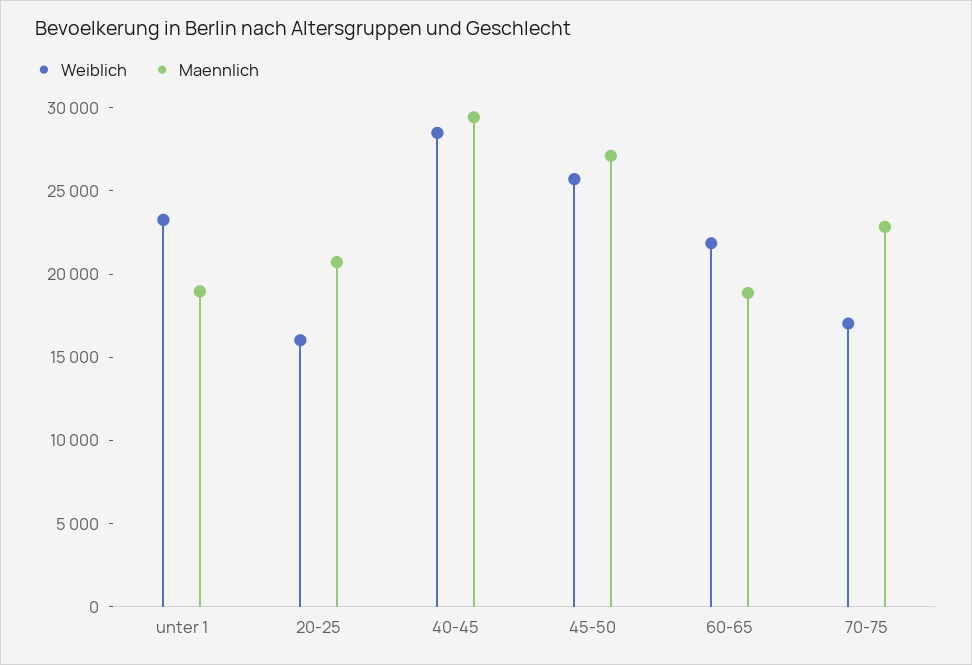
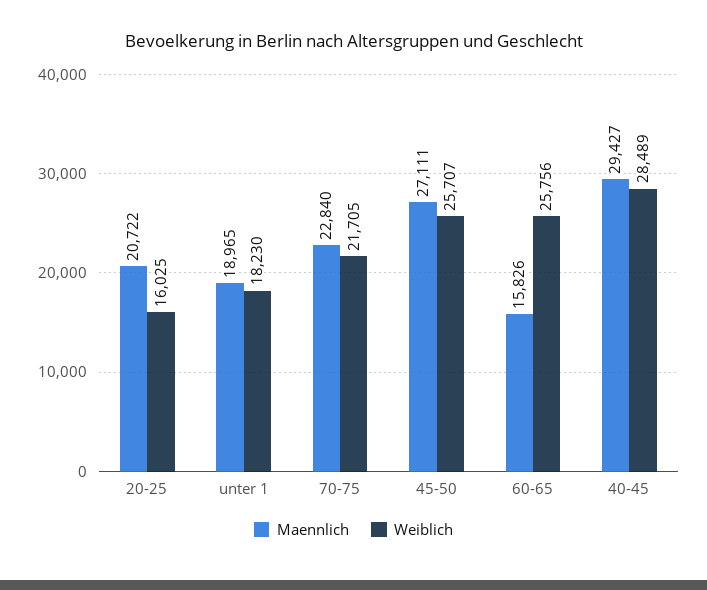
  {
    "Weiblich": {
-     "unter 1": 23000,
+     "unter 1": 18230,
      "20-25": 16025,
      "40-45": 28489,
      "45-50": 25707,
-     "60-65": 22000,
+     "60-65": 25756,
-     "70-75": 17000
+     "70-75": 21705
    },
    "Maennlich": {
      "unter 1": 18965,
      "20-25": 20722,
      "40-45": 29427,
      "45-50": 27111,
-     "60-65": 19000,
+     "60-65": 15826,
      "70-75": 22840
    }
  }

